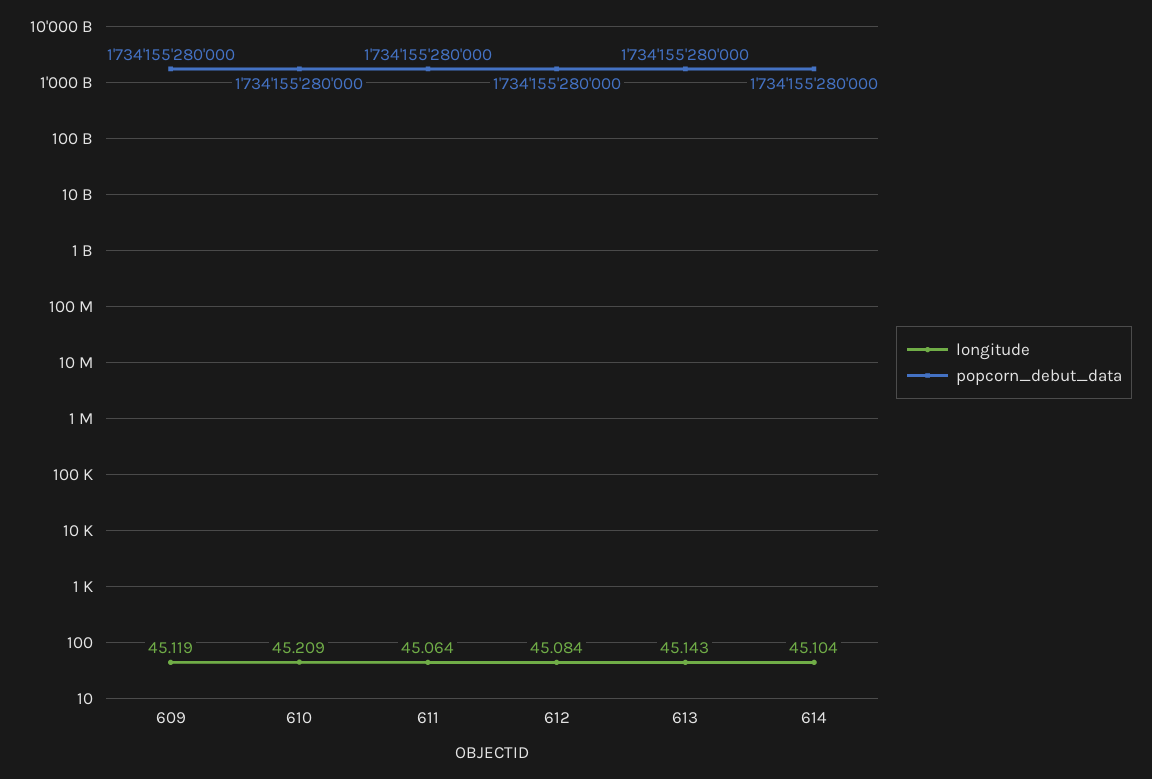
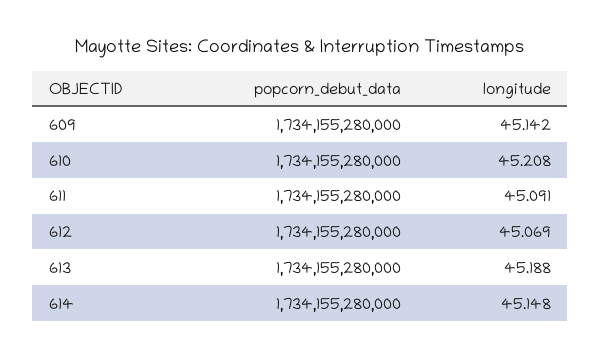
  {
    "longitude": {
-     "609": 45.119,
+     "609": 45.142,
-     "610": 45.209,
+     "610": 45.208,
-     "611": 45.064,
+     "611": 45.091,
-     "612": 45.084,
+     "612": 45.069,
-     "613": 45.143,
+     "613": 45.188,
-     "614": 45.104
+     "614": 45.148
    },
    "popcorn_debut_data": {
      "609": 1734155280000,
      "610": 1734155280000,
      "611": 1734155280000,
      "612": 1734155280000,
      "613": 1734155280000,
      "614": 1734155280000
    }
  }

